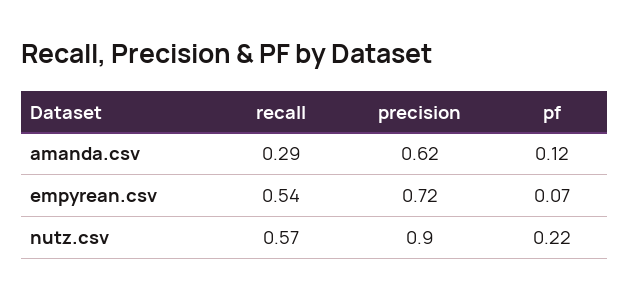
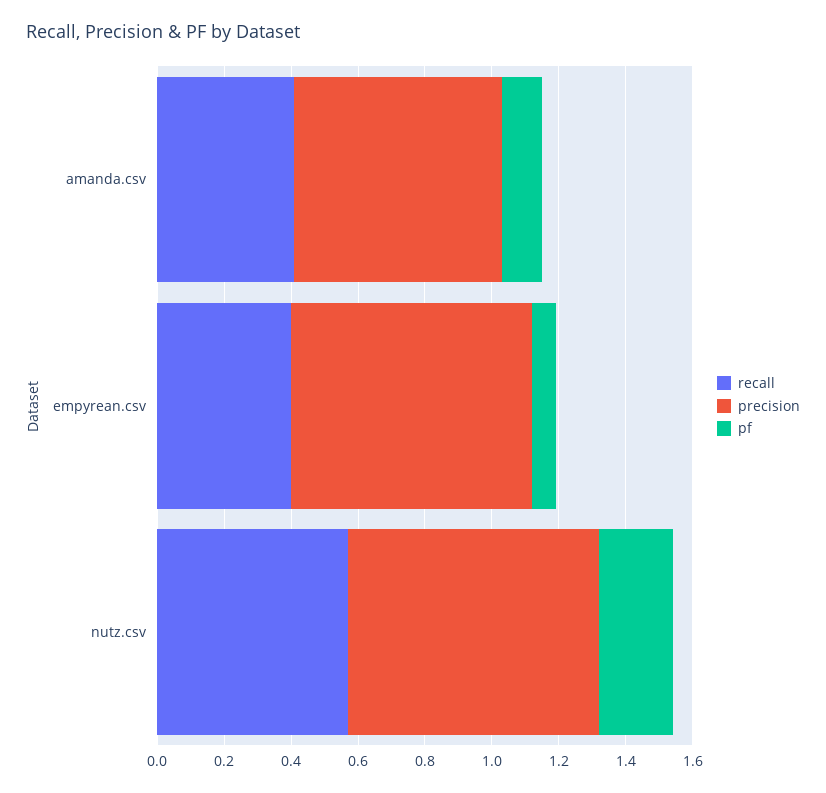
  {
    "recall": {
-     "amanda.csv": 0.29,
+     "amanda.csv": 0.4,
-     "empyrean.csv": 0.54,
+     "empyrean.csv": 0.4,
      "nutz.csv": 0.57
    },
    "precision": {
      "amanda.csv": 0.62,
      "empyrean.csv": 0.72,
-     "nutz.csv": 0.9
+     "nutz.csv": 0.75
    },
    "pf": {
      "amanda.csv": 0.12,
      "empyrean.csv": 0.07,
      "nutz.csv": 0.22
    }
  }

